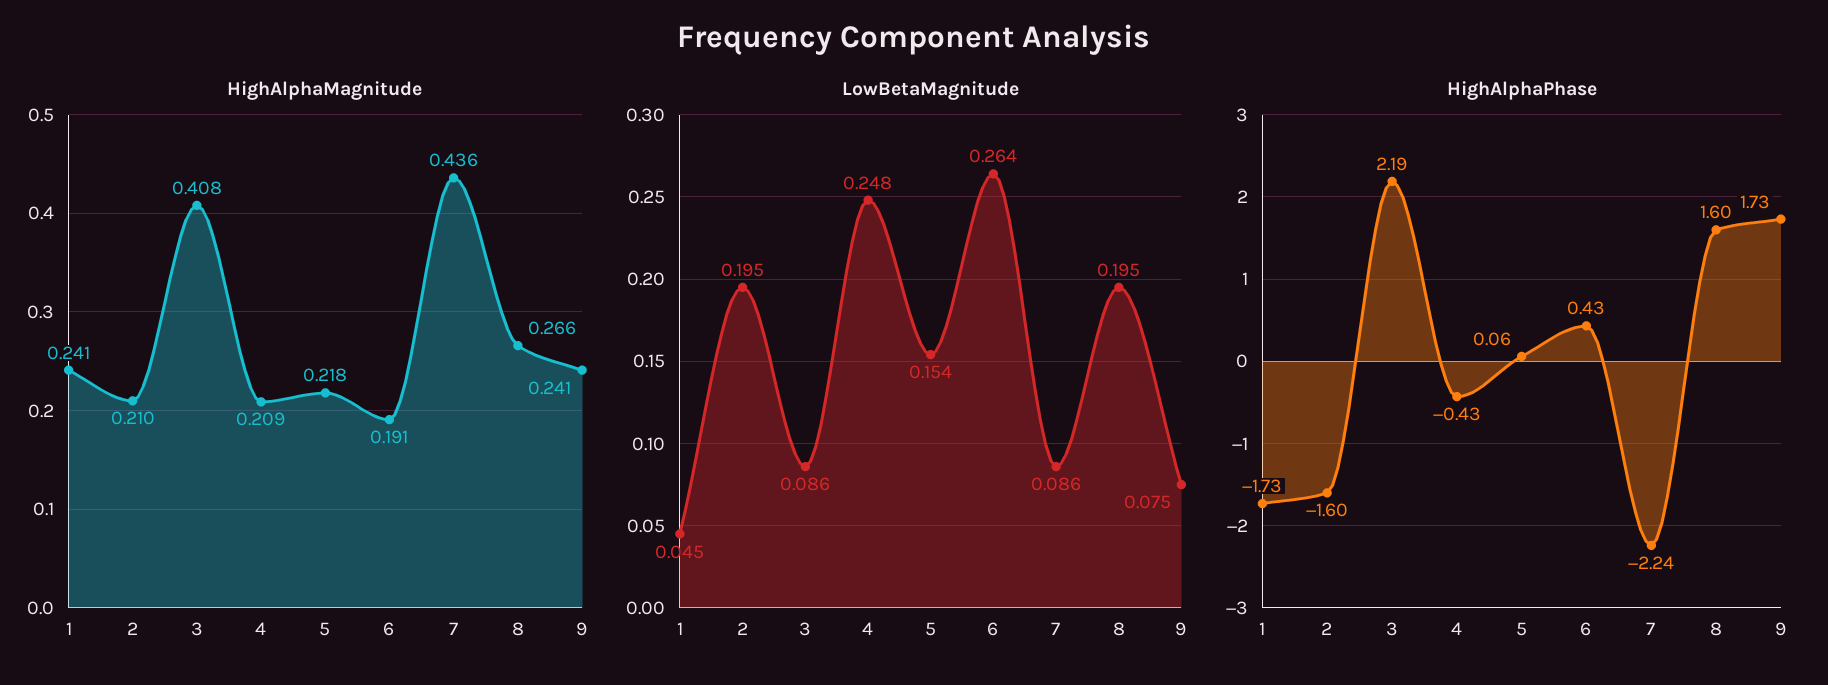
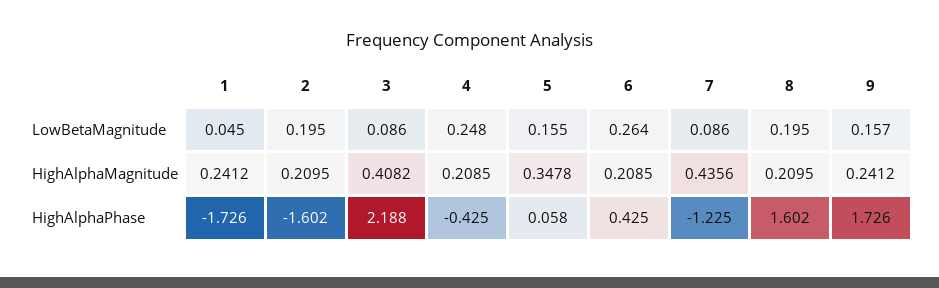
  {
    "HighAlphaMagnitude": {
      "1": 0.2412,
      "2": 0.2095,
      "3": 0.4082,
      "4": 0.2085,
-     "5": 0.218,
+     "5": 0.3478,
-     "6": 0.191,
+     "6": 0.2085,
      "7": 0.4356,
-     "8": 0.266,
+     "8": 0.2095,
      "9": 0.2412
    },
    "LowBetaMagnitude": {
      "1": 0.045,
      "2": 0.195,
      "3": 0.086,
      "4": 0.248,
-     "5": 0.154,
+     "5": 0.155,
      "6": 0.264,
      "7": 0.086,
      "8": 0.195,
-     "9": 0.075
+     "9": 0.157
    },
    "HighAlphaPhase": {
      "1": -1.726,
      "2": -1.602,
      "3": 2.188,
      "4": -0.425,
      "5": 0.058,
      "6": 0.425,
-     "7": -2.24,
+     "7": -1.225,
      "8": 1.602,
      "9": 1.726
    }
  }

